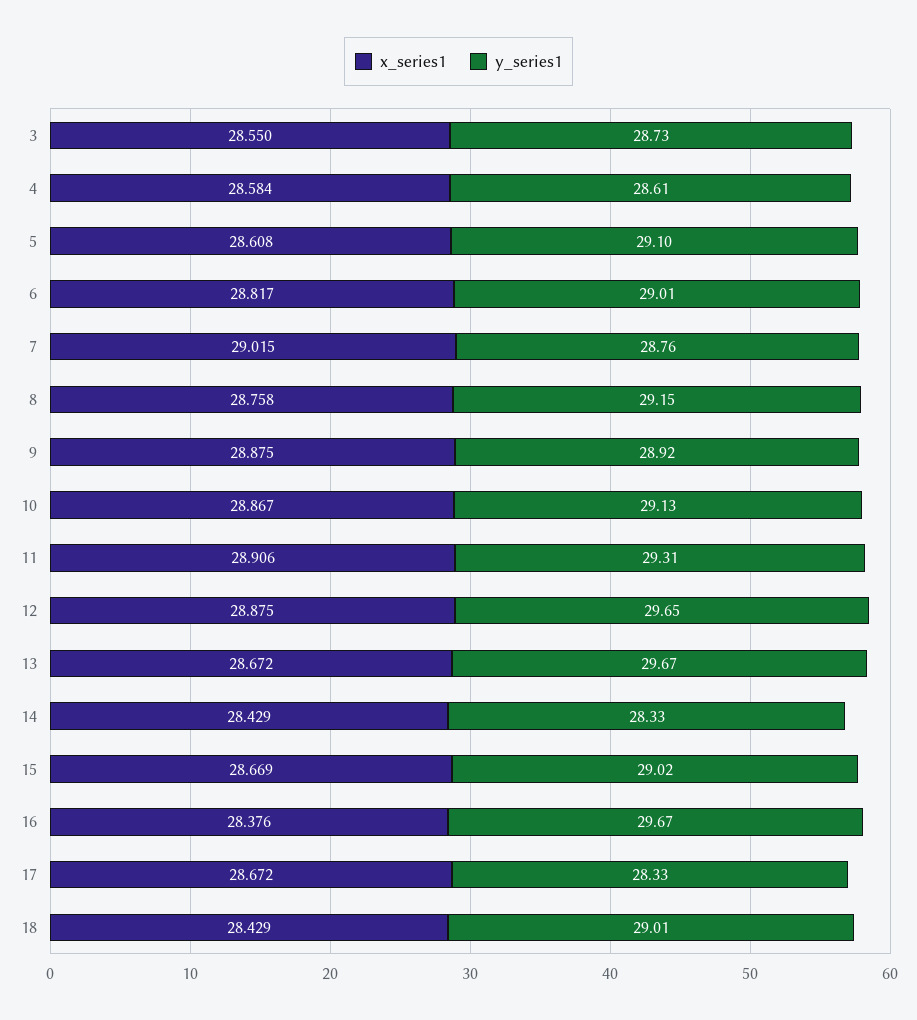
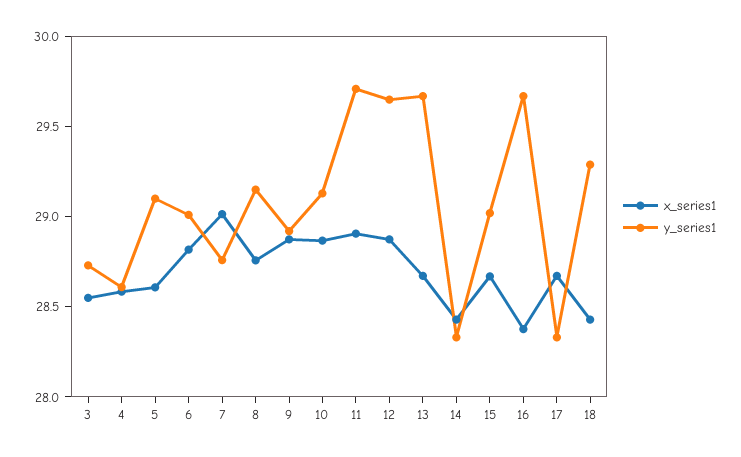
  {
    "x_series1": {
      "3": 28.55,
      "4": 28.584,
      "5": 28.608,
      "6": 28.817,
      "7": 29.015,
      "8": 28.758,
      "9": 28.875,
      "10": 28.867,
      "11": 28.906,
      "12": 28.875,
      "13": 28.672,
      "14": 28.429,
      "15": 28.669,
      "16": 28.376,
      "17": 28.672,
      "18": 28.429
    },
    "y_series1": {
      "3": 28.73,
      "4": 28.61,
      "5": 29.1,
      "6": 29.01,
      "7": 28.76,
      "8": 29.15,
      "9": 28.92,
      "10": 29.13,
-     "11": 29.31,
+     "11": 29.7,
      "12": 29.65,
      "13": 29.67,
      "14": 28.33,
      "15": 29.02,
      "16": 29.67,
      "17": 28.33,
-     "18": 29.01
+     "18": 29.3
    }
  }

